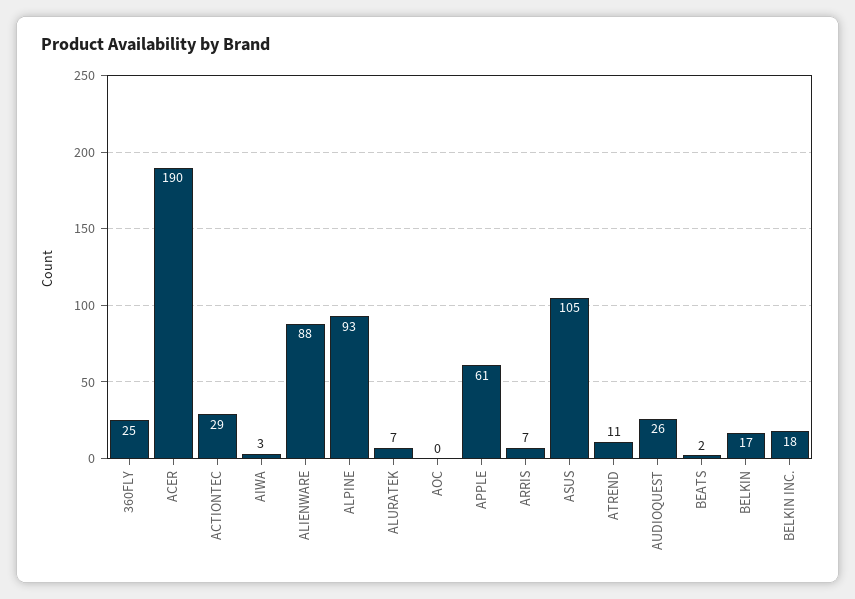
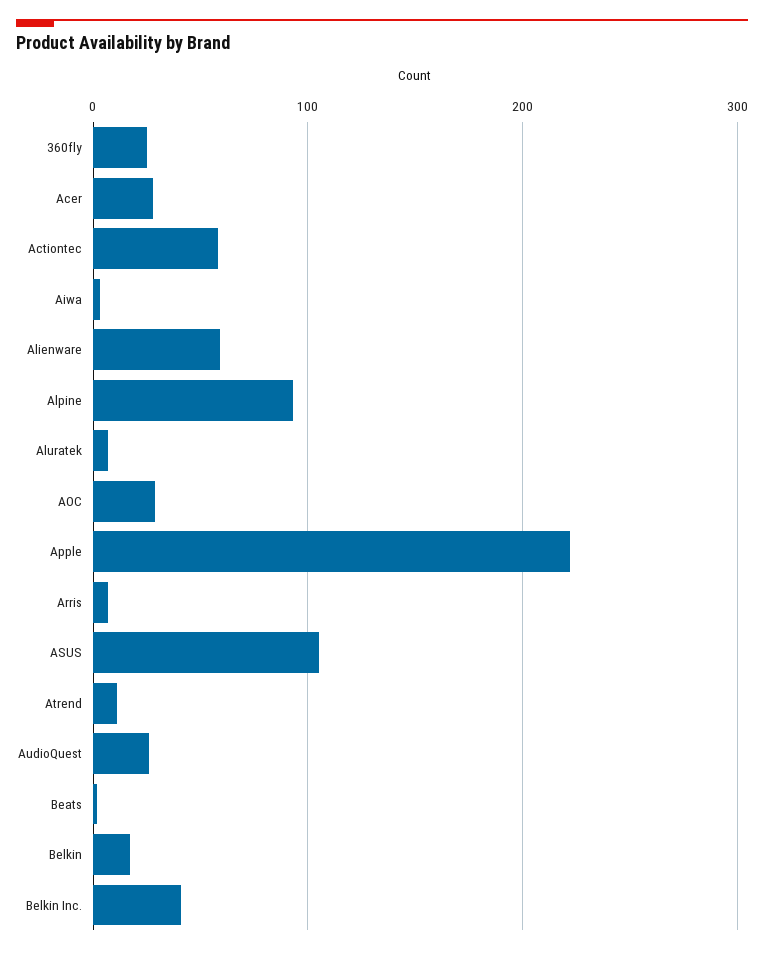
  {
    "360FLY": 25,
-   "ACER": 190,
+   "ACER": 30,
-   "ACTIONTEC": 29,
+   "ACTIONTEC": 60,
    "AIWA": 3,
-   "ALIENWARE": 88,
+   "ALIENWARE": 60,
    "ALPINE": 93,
    "ALURATEK": 7,
-   "AOC": 0,
+   "AOC": 30,
-   "APPLE": 61,
+   "APPLE": 220,
    "ARRIS": 7,
    "ASUS": 105,
    "ATREND": 11,
    "AUDIOQUEST": 26,
    "BEATS": 2,
    "BELKIN": 17,
-   "BELKIN INC.": 18
+   "BELKIN INC.": 40
  }

